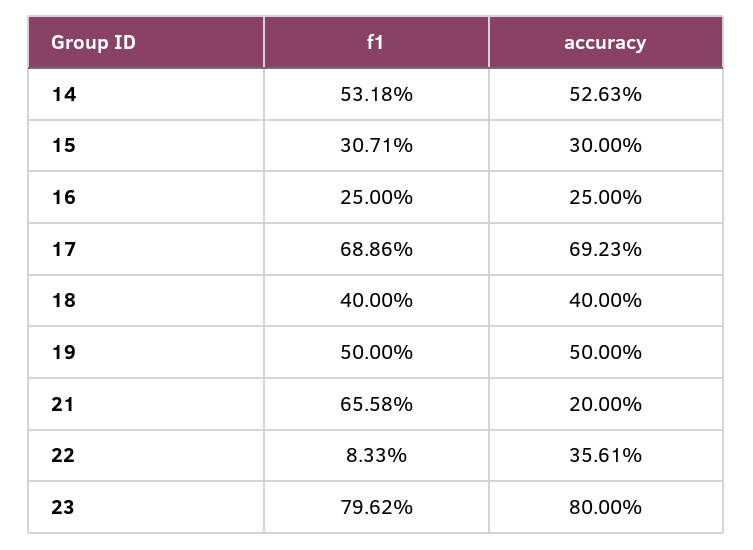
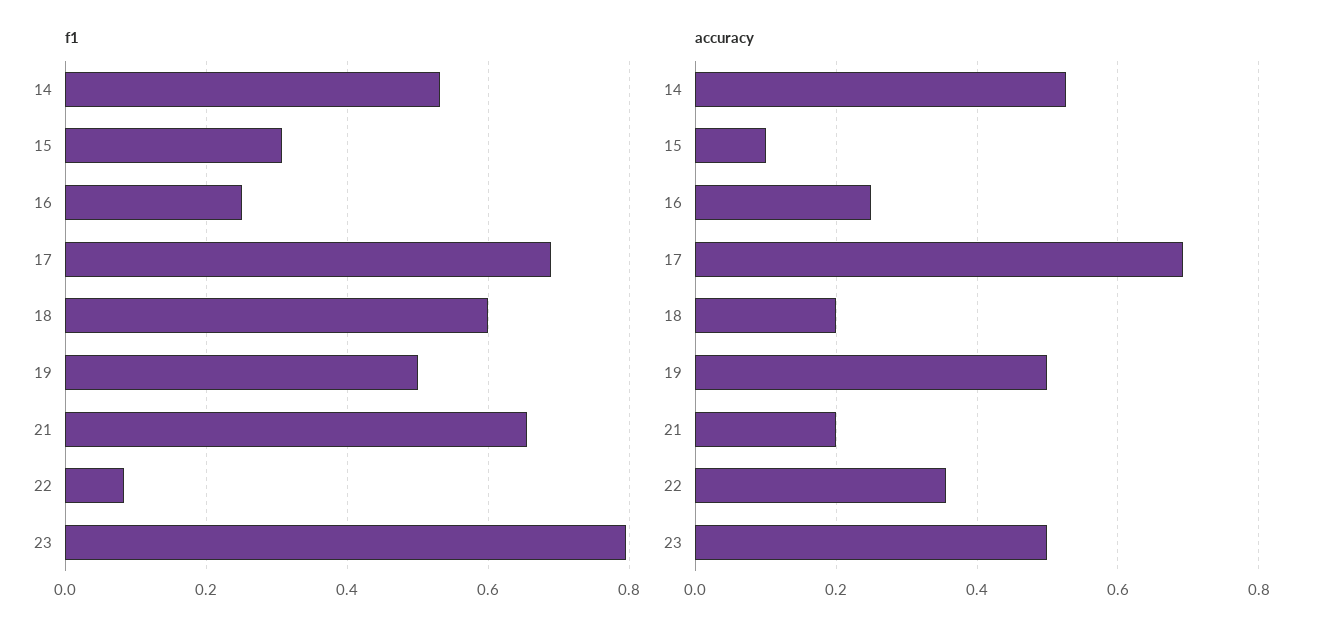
  {
    "f1": {
      "14": 0.5318,
      "15": 0.3071,
      "16": 0.25,
      "17": 0.6886,
-     "18": 0.4,
+     "18": 0.6,
      "19": 0.5,
      "21": 0.6558,
      "22": 0.0833,
      "23": 0.7962
    },
    "accuracy": {
      "14": 0.5263,
-     "15": 0.3,
+     "15": 0.1,
      "16": 0.25,
      "17": 0.6923,
-     "18": 0.4,
+     "18": 0.2,
      "19": 0.5,
      "21": 0.2,
      "22": 0.3561,
-     "23": 0.8
+     "23": 0.5
    }
  }

